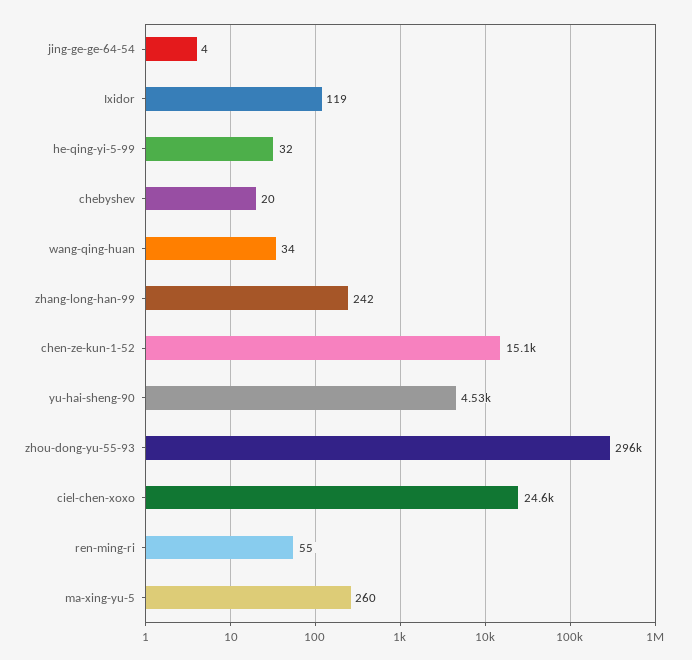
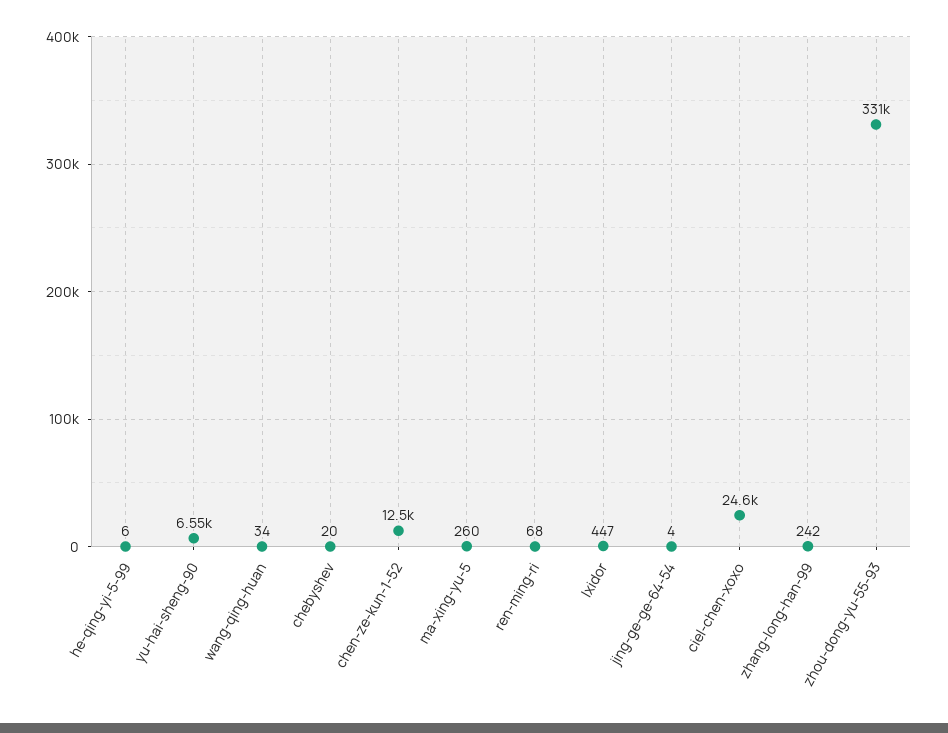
  {
    "jing-ge-ge-64-54": 4,
-   "Ixidor": 119,
+   "Ixidor": 447,
-   "he-qing-yi-5-99": 32,
+   "he-qing-yi-5-99": 6,
    "chebyshev": 20,
    "wang-qing-huan": 34,
    "zhang-long-han-99": 242,
-   "chen-ze-kun-1-52": 15100,
+   "chen-ze-kun-1-52": 12500,
-   "yu-hai-sheng-90": 4530,
+   "yu-hai-sheng-90": 6550,
-   "zhou-dong-yu-55-93": 296000,
+   "zhou-dong-yu-55-93": 331000,
    "ciel-chen-xoxo": 24600,
-   "ren-ming-ri": 55,
+   "ren-ming-ri": 68,
    "ma-xing-yu-5": 260
  }

